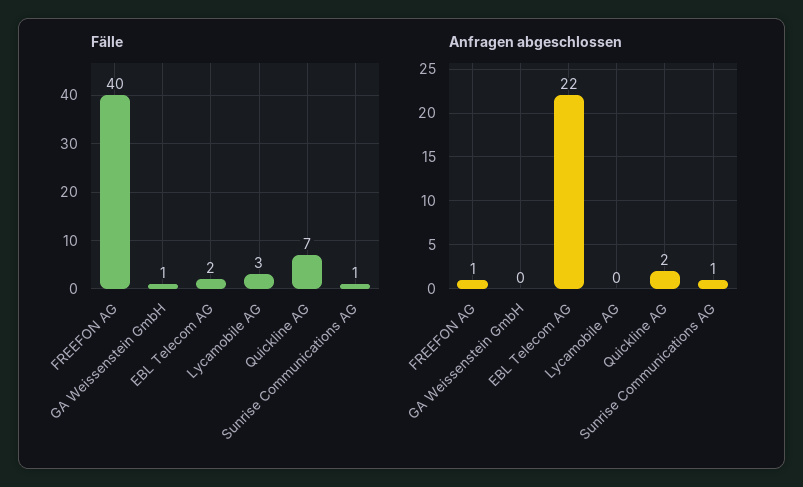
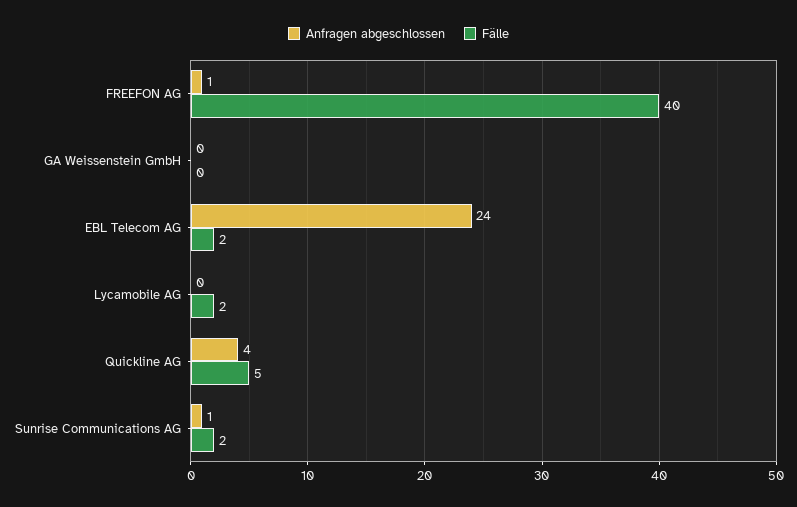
  {
    "Fälle": {
      "FREEFON AG": 40,
-     "GA Weissenstein GmbH": 1,
+     "GA Weissenstein GmbH": 0,
      "EBL Telecom AG": 2,
-     "Lycamobile AG": 3,
+     "Lycamobile AG": 2,
-     "Quickline AG": 7,
+     "Quickline AG": 5,
-     "Sunrise Communications AG": 1
+     "Sunrise Communications AG": 2
    },
    "Anfragen abgeschlossen": {
      "FREEFON AG": 1,
      "GA Weissenstein GmbH": 0,
-     "EBL Telecom AG": 22,
+     "EBL Telecom AG": 24,
      "Lycamobile AG": 0,
-     "Quickline AG": 2,
+     "Quickline AG": 4,
      "Sunrise Communications AG": 1
    }
  }

